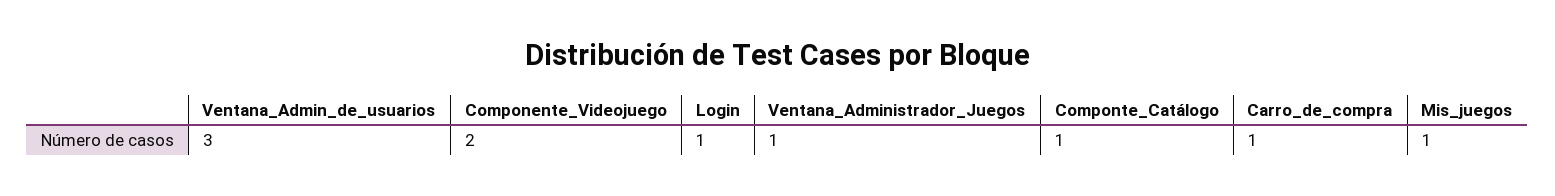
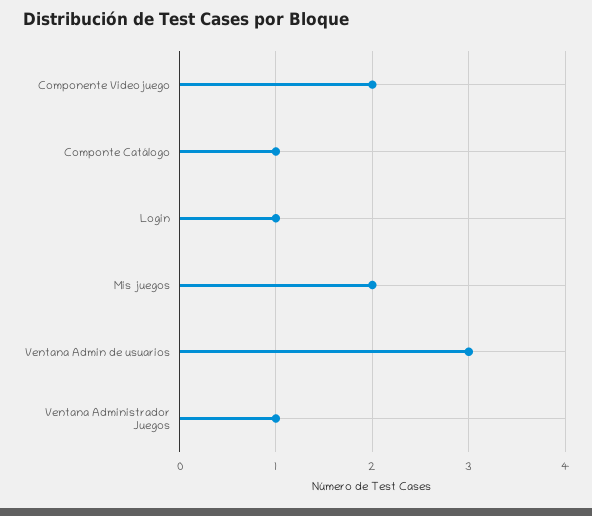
  {
    "Ventana_Admin_de_usuarios": 3,
    "Componente_Videojuego": 2,
    "Login": 1,
    "Ventana_Administrador_Juegos": 1,
    "Componte_Catálogo": 1,
-   "Carro_de_compra": 1,
-   "Mis_juegos": 1
+   "Mis_juegos": 2
  }

